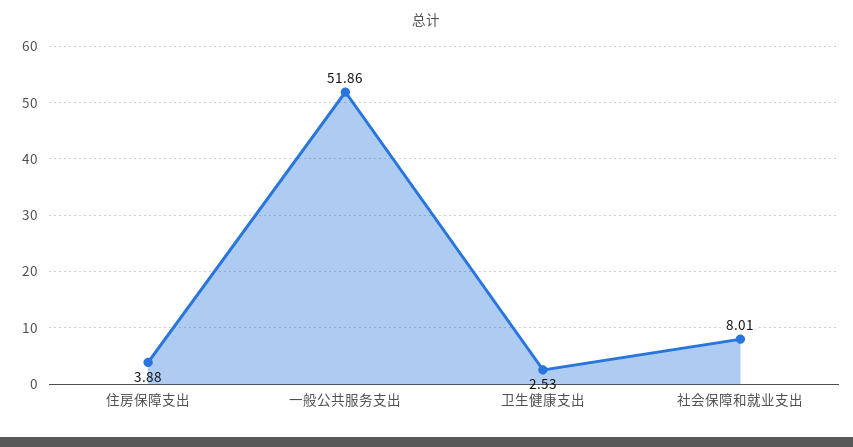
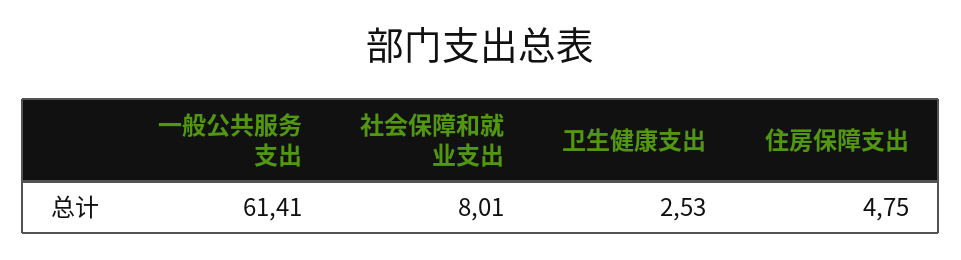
  {
-   "住房保障支出": 3.88,
+   "住房保障支出": 4.75,
-   "一般公共服务支出": 51.86,
+   "一般公共服务支出": 61.41,
    "卫生健康支出": 2.53,
    "社会保障和就业支出": 8.01
  }

